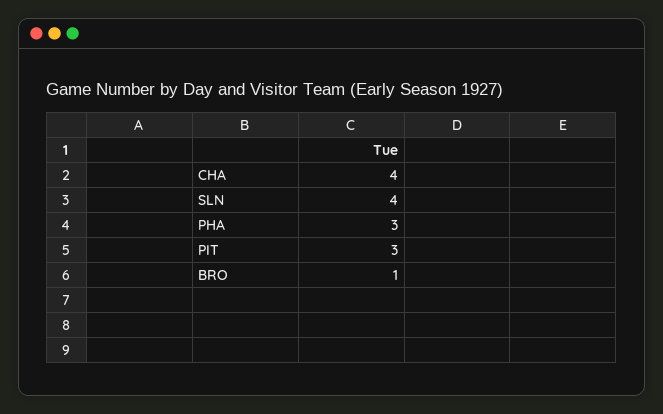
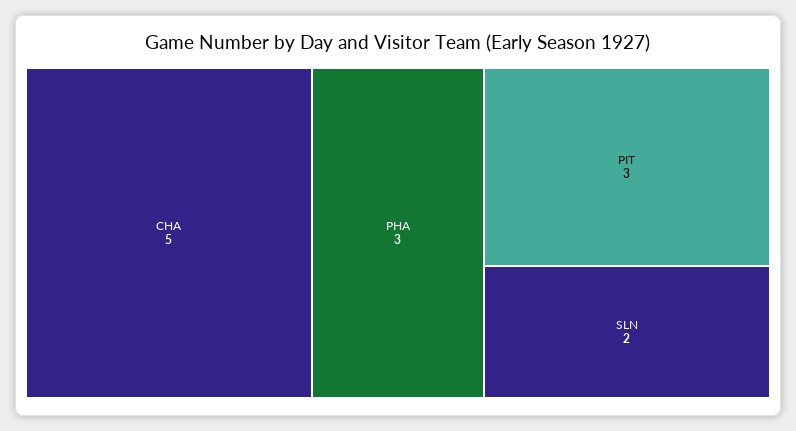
  {
-   "CHA": 4,
+   "CHA": 5,
-   "SLN": 4,
+   "SLN": 2,
    "PHA": 3,
-   "PIT": 3,
+   "PIT": 3
-   "BRO": 1
  }

